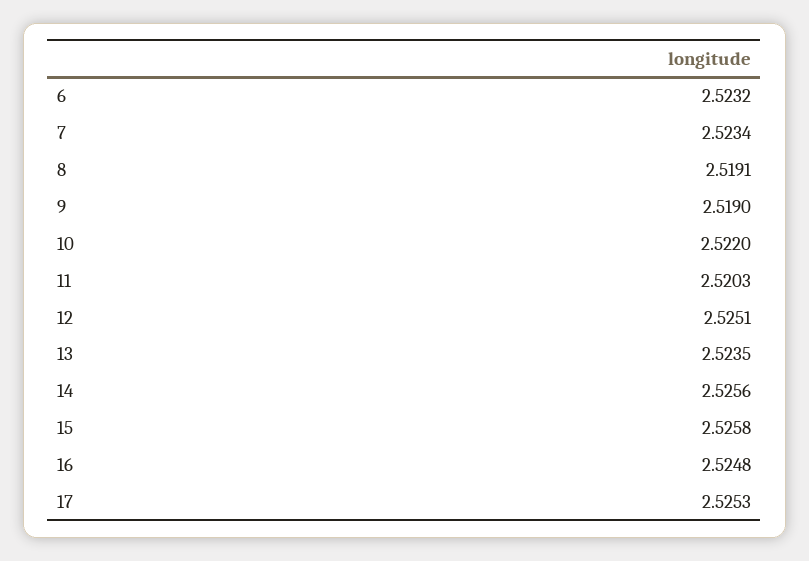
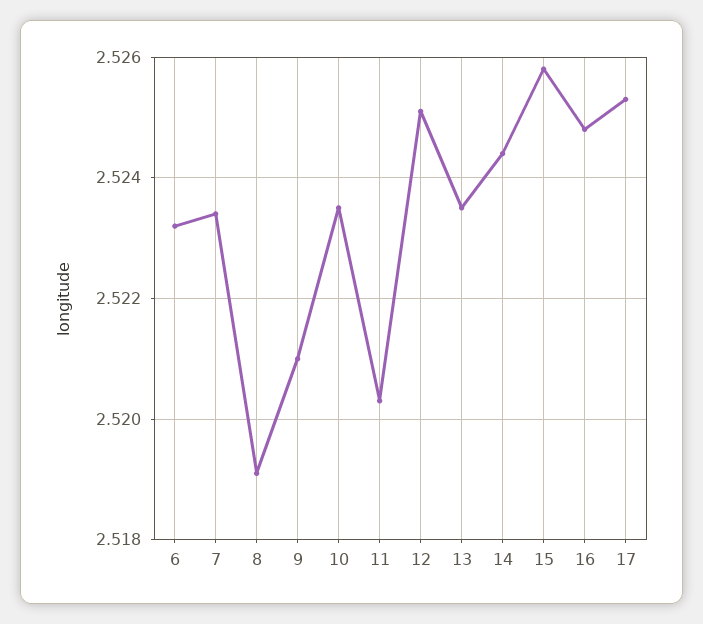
  {
    "6": 2.5232,
    "7": 2.5234,
    "8": 2.5191,
-   "9": 2.519,
+   "9": 2.521,
-   "10": 2.522,
+   "10": 2.5235,
    "11": 2.5203,
    "12": 2.5251,
    "13": 2.5235,
-   "14": 2.5256,
+   "14": 2.5245,
    "15": 2.5258,
    "16": 2.5248,
    "17": 2.5253
  }

